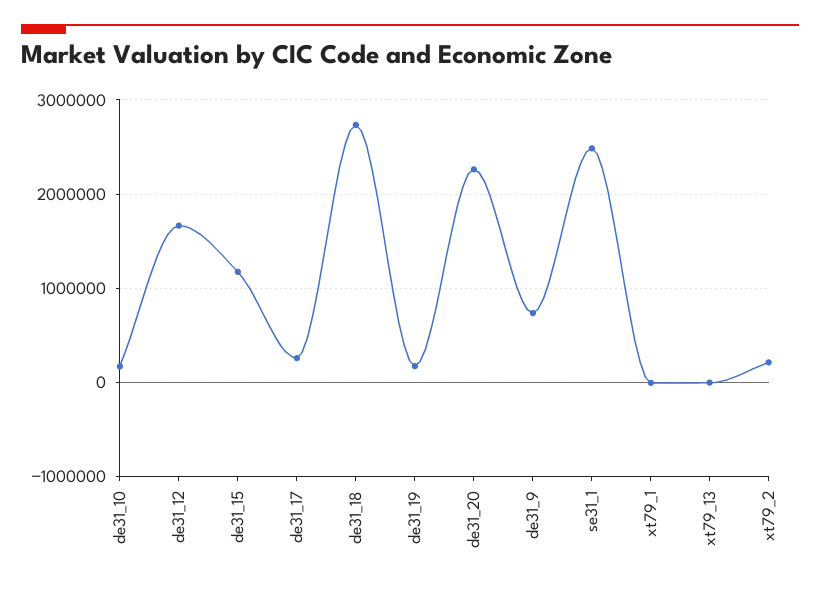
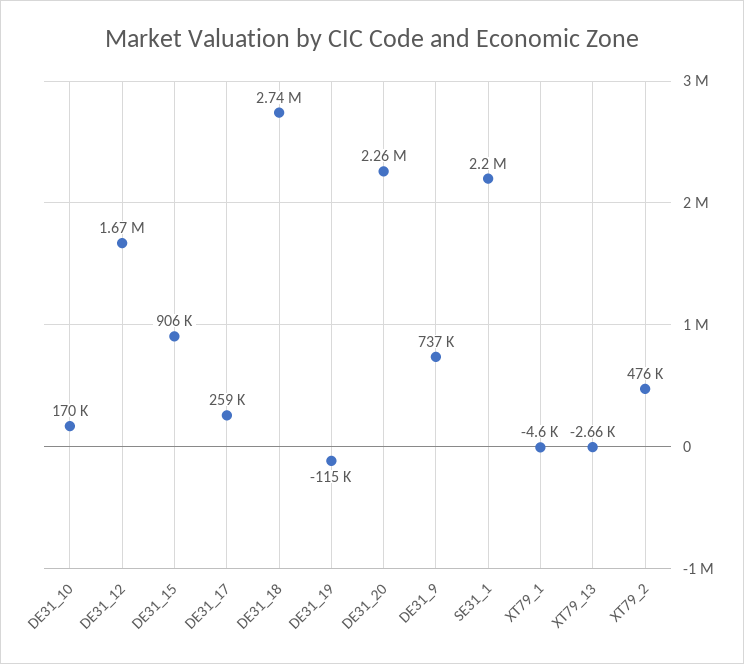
  {
    "de31_10": 170000,
    "de31_12": 1670000,
-   "de31_15": 1200000,
+   "de31_15": 906000,
    "de31_17": 259000,
    "de31_18": 2740000,
-   "de31_19": 200000,
+   "de31_19": -115000,
    "de31_20": 2260000,
    "de31_9": 737000,
-   "se31_1": 2500000,
+   "se31_1": 2200000,
    "xt79_1": -4600,
    "xt79_13": -2660,
-   "xt79_2": 200000
+   "xt79_2": 476000
  }

